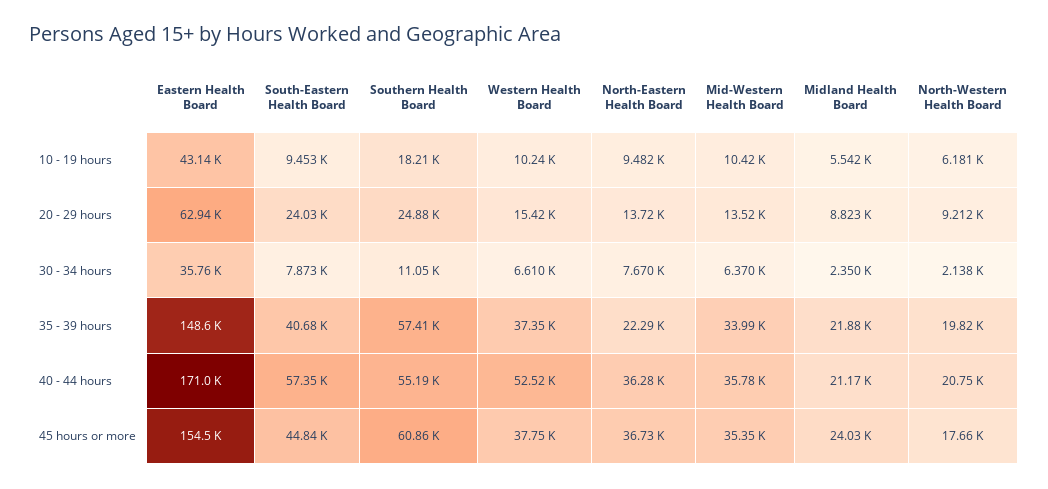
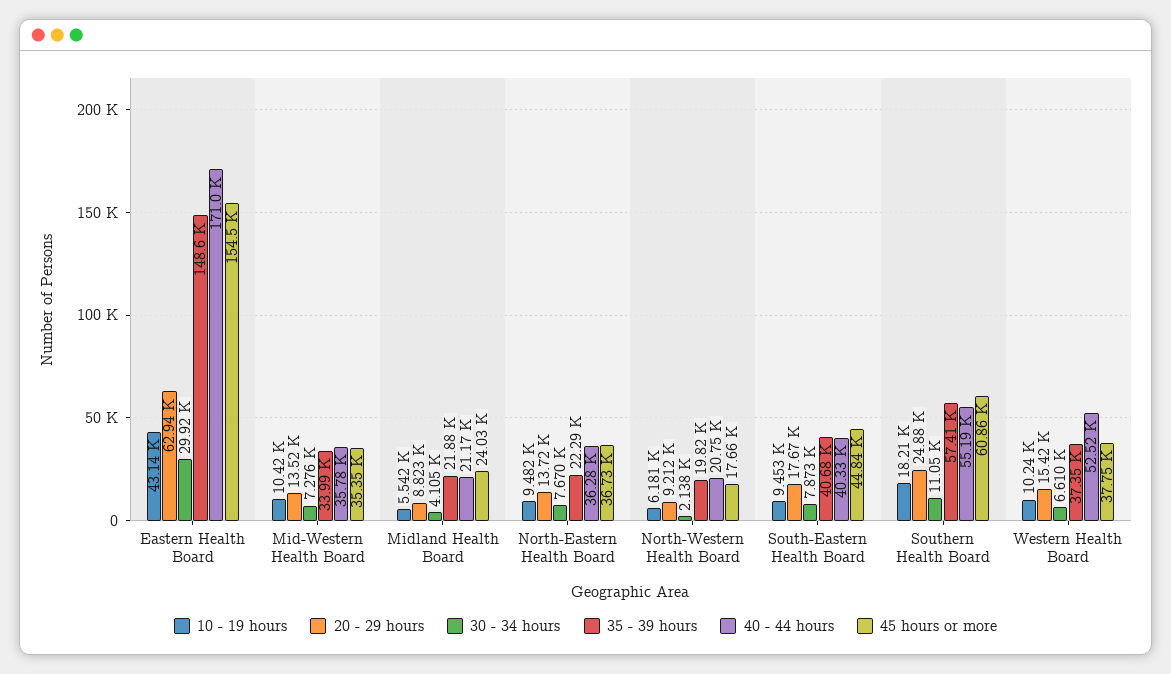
  {
    "10 - 19 hours": {
      "Eastern Health Board": 43140,
      "South-Eastern Health Board": 9453,
      "Southern Health Board": 18210,
      "Western Health Board": 10240,
      "North-Eastern Health Board": 9482,
      "Mid-Western Health Board": 10420,
      "Midland Health Board": 5542,
      "North-Western Health Board": 6181
    },
    "20 - 29 hours": {
      "Eastern Health Board": 62940,
-     "South-Eastern Health Board": 24030,
+     "South-Eastern Health Board": 17670,
      "Southern Health Board": 24880,
      "Western Health Board": 15420,
      "North-Eastern Health Board": 13720,
      "Mid-Western Health Board": 13520,
      "Midland Health Board": 8823,
      "North-Western Health Board": 9212
    },
    "30 - 34 hours": {
-     "Eastern Health Board": 35760,
+     "Eastern Health Board": 29920,
      "South-Eastern Health Board": 7873,
      "Southern Health Board": 11050,
      "Western Health Board": 6610,
      "North-Eastern Health Board": 7670,
-     "Mid-Western Health Board": 6370,
+     "Mid-Western Health Board": 7276,
-     "Midland Health Board": 2350,
+     "Midland Health Board": 4105,
      "North-Western Health Board": 2138
    },
    "35 - 39 hours": {
      "Eastern Health Board": 148600,
      "South-Eastern Health Board": 40680,
      "Southern Health Board": 57410,
      "Western Health Board": 37350,
      "North-Eastern Health Board": 22290,
      "Mid-Western Health Board": 33990,
      "Midland Health Board": 21880,
      "North-Western Health Board": 19820
    },
    "40 - 44 hours": {
      "Eastern Health Board": 171000,
-     "South-Eastern Health Board": 57350,
+     "South-Eastern Health Board": 40330,
      "Southern Health Board": 55190,
      "Western Health Board": 52520,
      "North-Eastern Health Board": 36280,
      "Mid-Western Health Board": 35780,
      "Midland Health Board": 21170,
      "North-Western Health Board": 20750
    },
    "45 hours or more": {
      "Eastern Health Board": 154500,
      "South-Eastern Health Board": 44840,
      "Southern Health Board": 60860,
      "Western Health Board": 37750,
      "North-Eastern Health Board": 36730,
      "Mid-Western Health Board": 35350,
      "Midland Health Board": 24030,
      "North-Western Health Board": 17660
    }
  }

